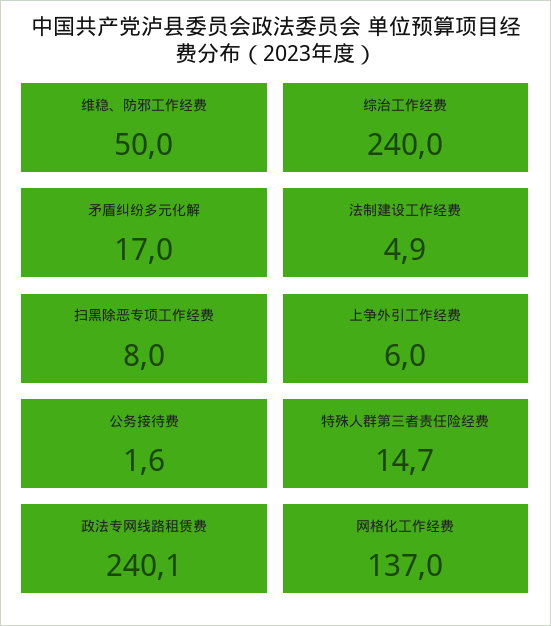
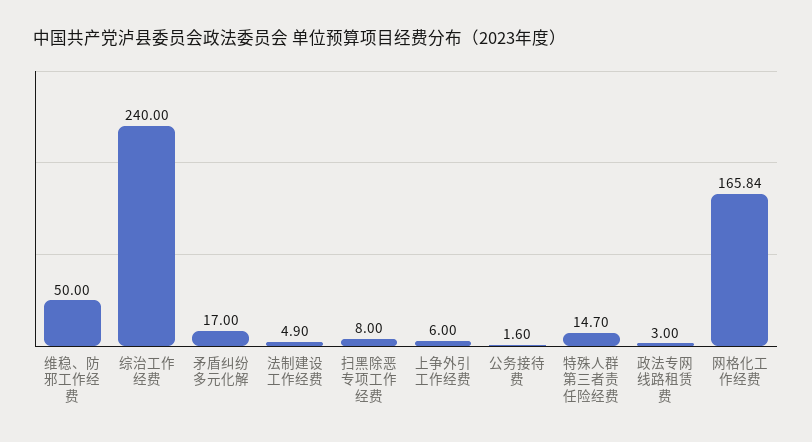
  {
    "维稳、防邪工作经费": 50,
    "综治工作经费": 240,
    "矛盾纠纷多元化解": 17,
    "法制建设工作经费": 4.9,
    "扫黑除恶专项工作经费": 8,
    "上争外引工作经费": 6,
    "公务接待费": 1.6,
    "特殊人群第三者责任险经费": 14.7,
-   "政法专网线路租赁费": 240.1,
+   "政法专网线路租赁费": 3,
-   "网格化工作经费": 137
+   "网格化工作经费": 165.84
  }

